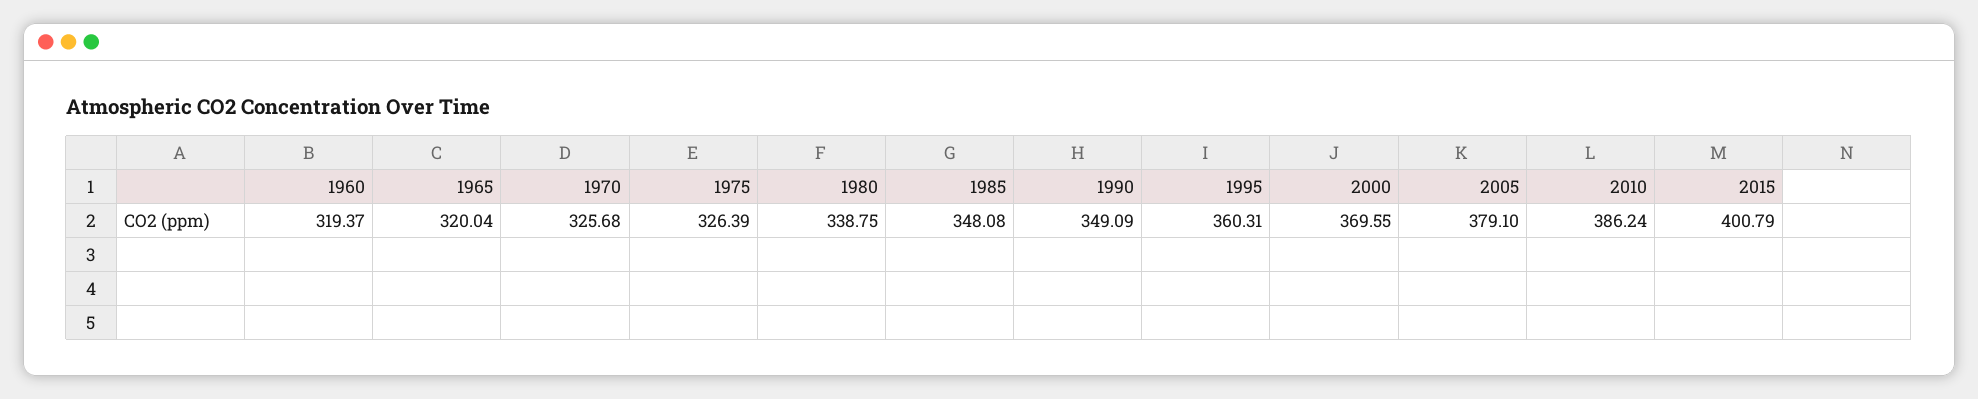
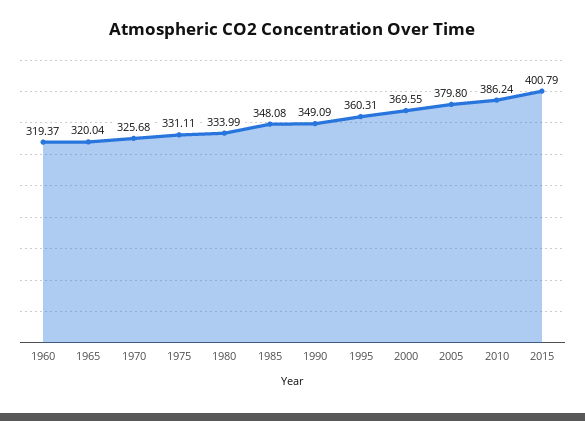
  {
    "1960": 319.37,
    "1965": 320.04,
    "1970": 325.68,
-   "1975": 326.39,
+   "1975": 331.11,
-   "1980": 338.75,
+   "1980": 333.99,
    "1985": 348.08,
    "1990": 349.09,
    "1995": 360.31,
    "2000": 369.55,
-   "2005": 379.1,
+   "2005": 379.8,
    "2010": 386.24,
    "2015": 400.79
  }

